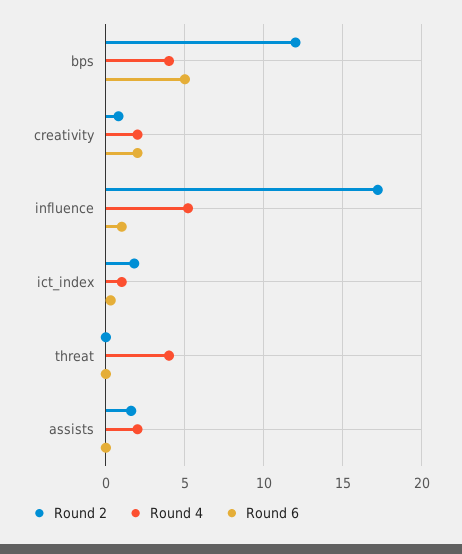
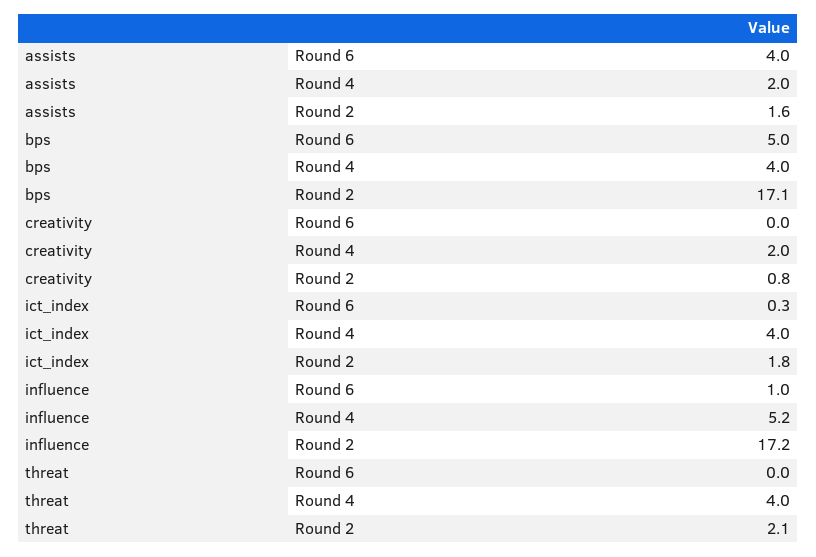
  {
    "Round 2": {
-     "bps": 12,
+     "bps": 17.1,
      "creativity": 0.8,
      "influence": 17.2,
      "ict_index": 1.8,
-     "threat": 0,
+     "threat": 2.1,
      "assists": 1.6
    },
    "Round 4": {
      "bps": 4,
      "creativity": 2,
      "influence": 5.2,
-     "ict_index": 1,
+     "ict_index": 4,
      "threat": 4,
      "assists": 2
    },
    "Round 6": {
      "bps": 5,
-     "creativity": 2,
+     "creativity": 0,
      "influence": 1,
      "ict_index": 0.3,
      "threat": 0,
-     "assists": 0
+     "assists": 4
    }
  }

